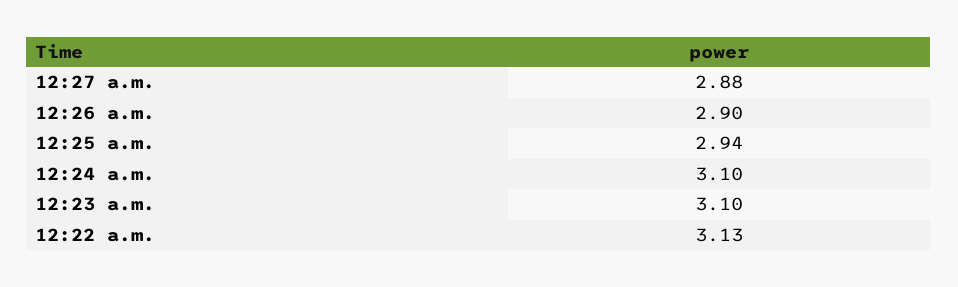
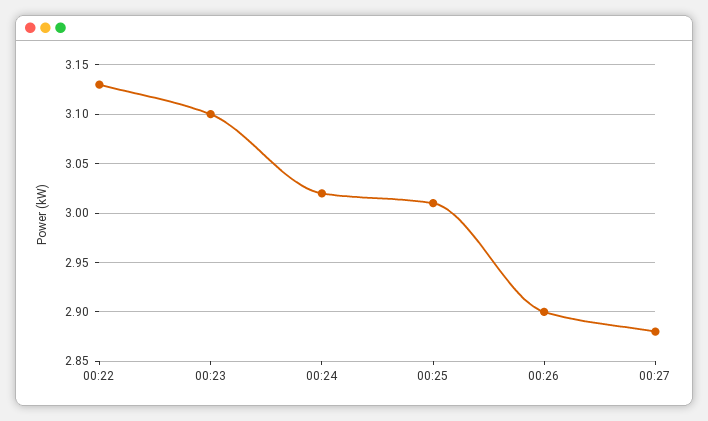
  {
    "12:27 a.m.": 2.88,
    "12:26 a.m.": 2.9,
-   "12:25 a.m.": 2.94,
+   "12:25 a.m.": 3.01,
-   "12:24 a.m.": 3.1,
+   "12:24 a.m.": 3.02,
    "12:23 a.m.": 3.1,
    "12:22 a.m.": 3.13
  }

